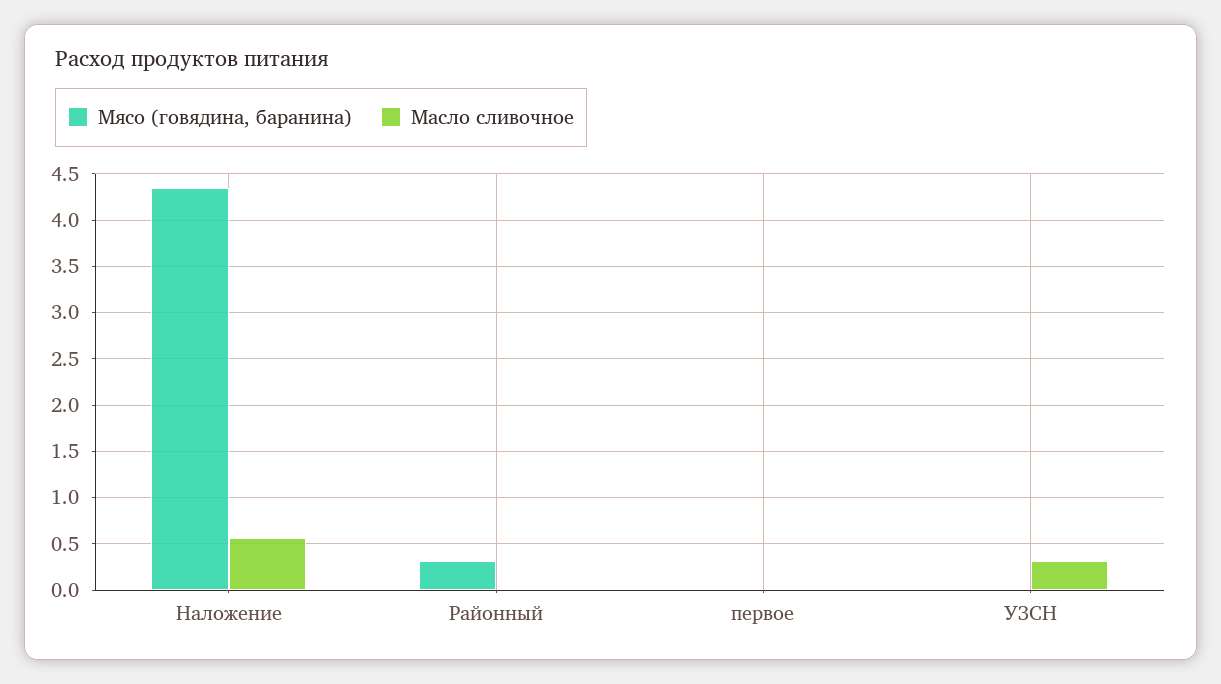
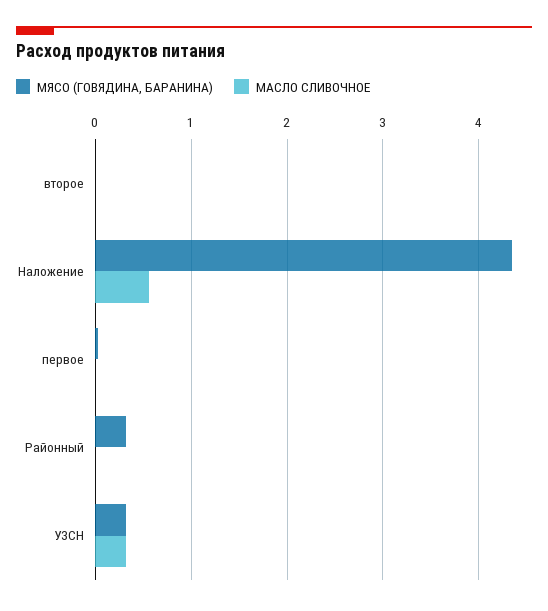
  {
    "Мясо (говядина, баранина)": {
      "Наложение": 4.3,
      "Районный": 0.3,
      "первое": 0,
-     "УЗСН": 0
+     "УЗСН": 0.3,
+     "второе": 0
    },
    "Масло сливочное": {
      "Наложение": 0.6,
      "Районный": 0,
      "первое": 0,
-     "УЗСН": 0.3
+     "УЗСН": 0.3,
+     "второе": 0
    }
  }

